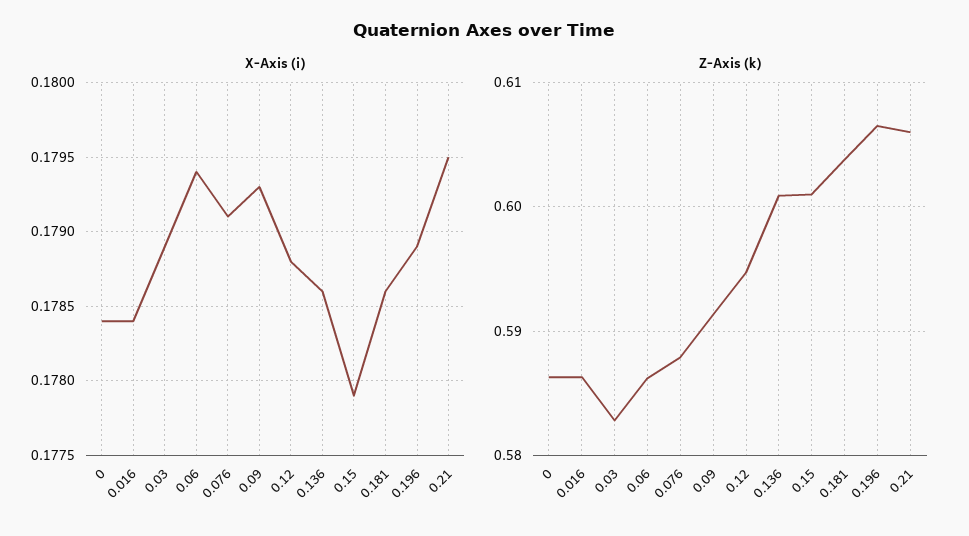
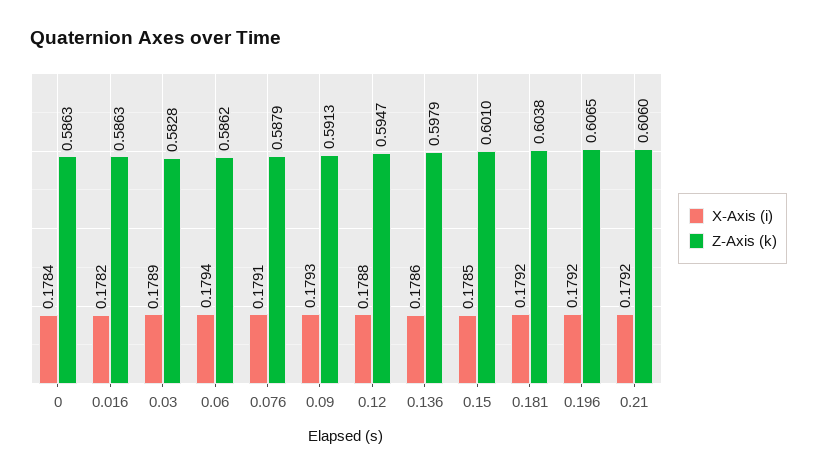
  {
    "X-Axis (i)": {
      "0": 0.1784,
-     "0.016": 0.1784,
+     "0.016": 0.1782,
      "0.03": 0.1789,
      "0.06": 0.1794,
      "0.076": 0.1791,
      "0.09": 0.1793,
      "0.12": 0.1788,
      "0.136": 0.1786,
-     "0.15": 0.1779,
+     "0.15": 0.1785,
-     "0.181": 0.1786,
+     "0.181": 0.1792,
-     "0.196": 0.1789,
+     "0.196": 0.1792,
-     "0.21": 0.1795
+     "0.21": 0.1792
    },
    "Z-Axis (k)": {
      "0": 0.5863,
      "0.016": 0.5863,
      "0.03": 0.5828,
      "0.06": 0.5862,
      "0.076": 0.5879,
      "0.09": 0.5913,
      "0.12": 0.5947,
-     "0.136": 0.601,
+     "0.136": 0.5979,
      "0.15": 0.601,
      "0.181": 0.6038,
      "0.196": 0.6065,
      "0.21": 0.606
    }
  }

